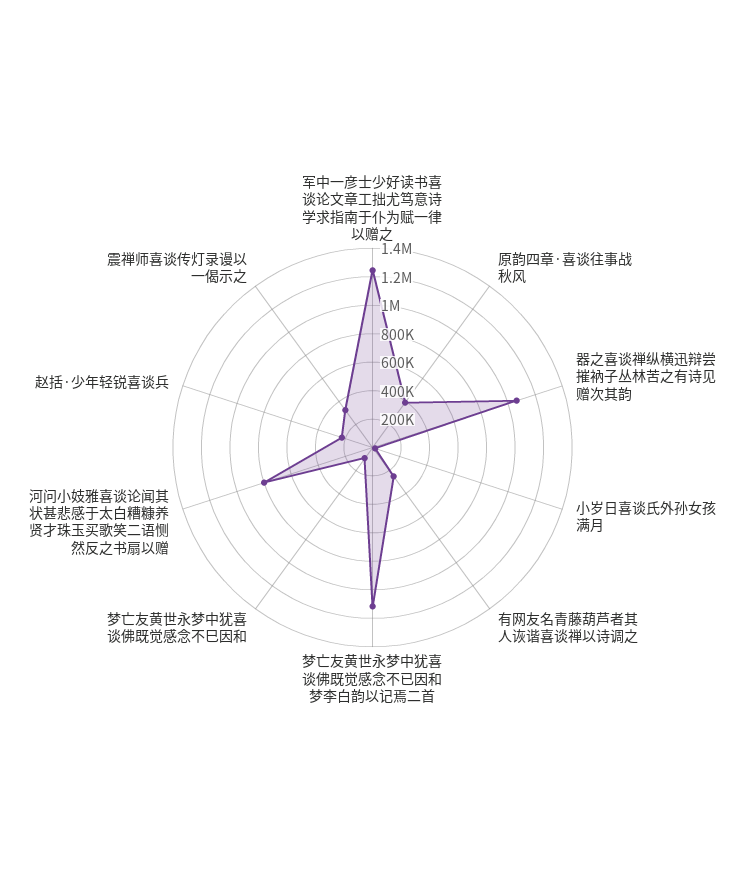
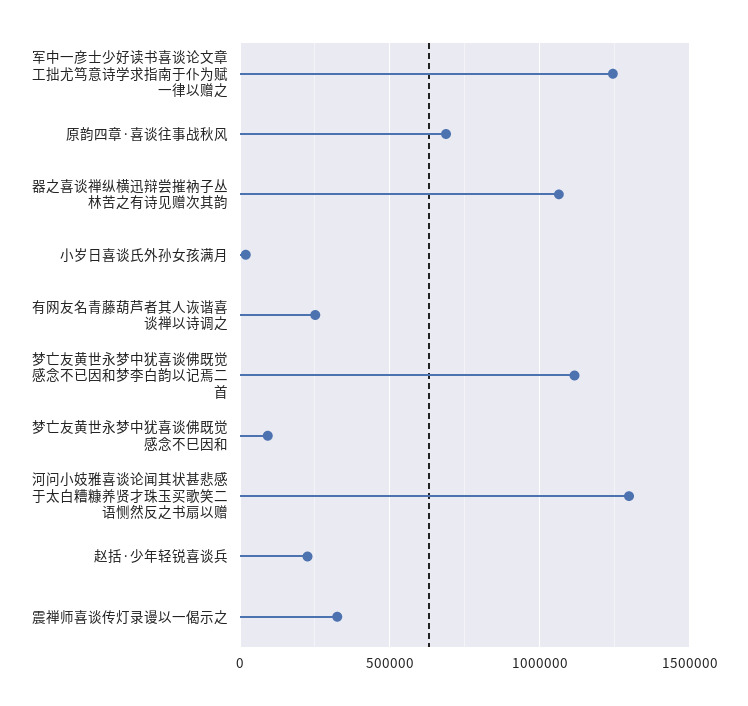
  {
    "军中一彦士少好读书喜谈论文章工拙尤笃意诗学求指南于仆为赋一律以赠之": 1250000,
-   "原韵四章·喜谈往事战秋风": 400000,
+   "原韵四章·喜谈往事战秋风": 700000,
    "器之喜谈禅纵横迅辩尝摧衲子丛林苦之有诗见赠次其韵": 1050000,
    "小岁日喜谈氏外孙女孩满月": 0,
    "有网友名青藤葫芦者其人诙谐喜谈禅以诗调之": 250000,
    "梦亡友黄世永梦中犹喜谈佛既觉感念不已因和梦李白韵以记焉二首": 1100000,
    "梦亡友黄世永梦中犹喜谈佛既觉感念不巳因和": 100000,
-   "河问小妓雅喜谈论闻其状甚悲感于太白糟糠养贤才珠玉买歌笑二语恻然反之书扇以赠": 800000,
+   "河问小妓雅喜谈论闻其状甚悲感于太白糟糠养贤才珠玉买歌笑二语恻然反之书扇以赠": 1300000,
    "赵括·少年轻锐喜谈兵": 250000,
    "震禅师喜谈传灯录谩以一偈示之": 300000
  }

